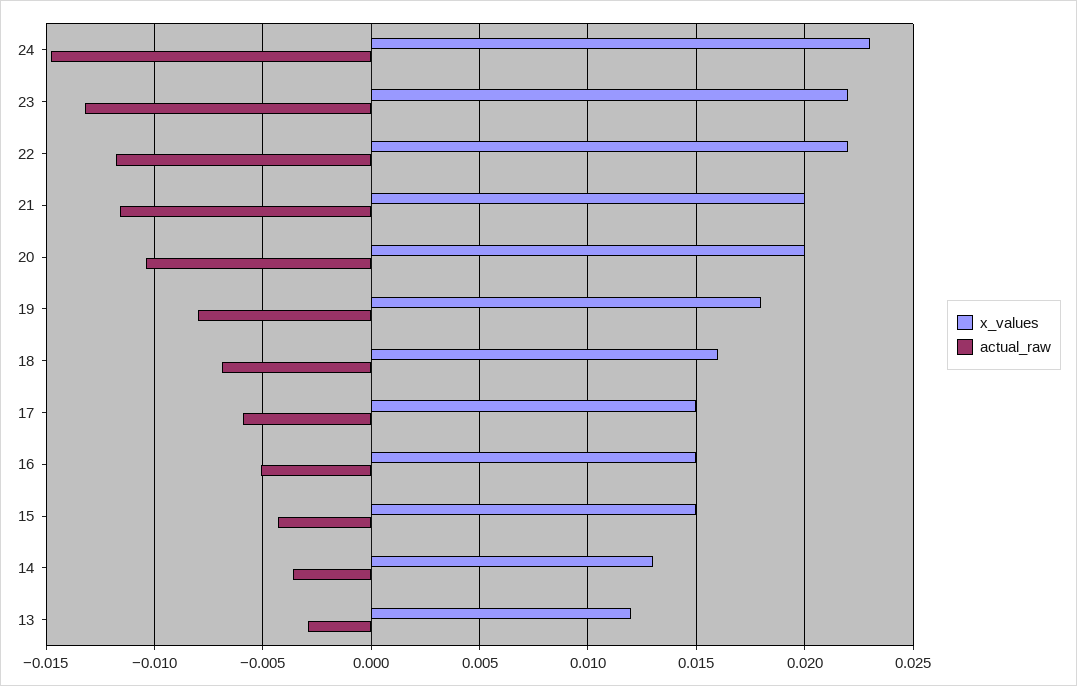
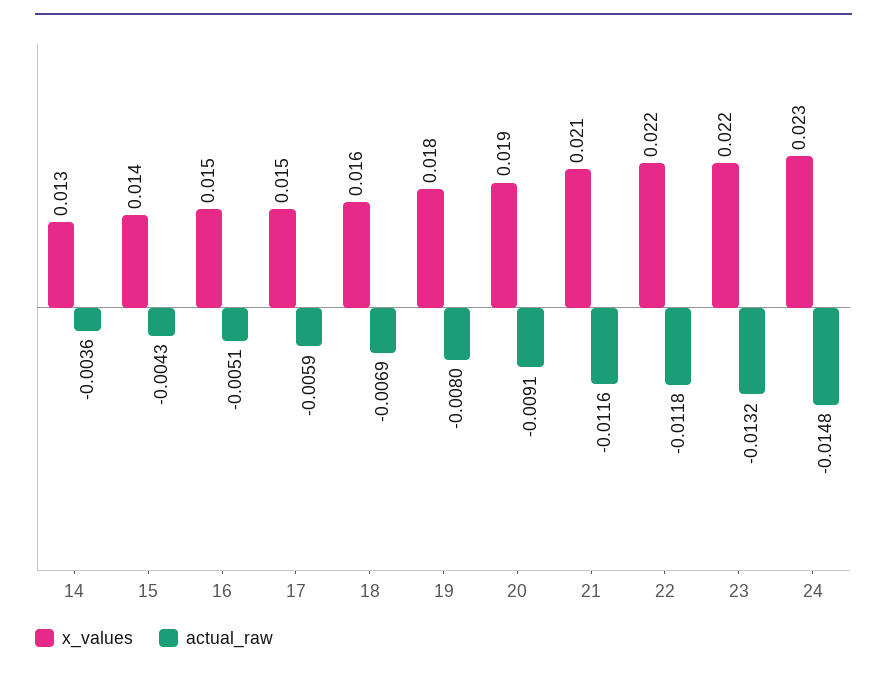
  {
    "x_values": {
      "24": 0.023,
      "23": 0.022,
      "22": 0.022,
-     "21": 0.02,
+     "21": 0.021,
-     "20": 0.02,
+     "20": 0.019,
      "19": 0.018,
      "18": 0.016,
      "17": 0.015,
      "16": 0.015,
-     "15": 0.015,
+     "15": 0.014,
-     "14": 0.013,
+     "14": 0.013
-     "13": 0.012
    },
    "actual_raw": {
      "24": -0.0148,
      "23": -0.0132,
      "22": -0.0118,
      "21": -0.0116,
-     "20": -0.0105,
+     "20": -0.0091,
      "19": -0.008,
      "18": -0.0069,
      "17": -0.0059,
      "16": -0.0051,
      "15": -0.0043,
-     "14": -0.0036,
+     "14": -0.0036
-     "13": -0.003
    }
  }

